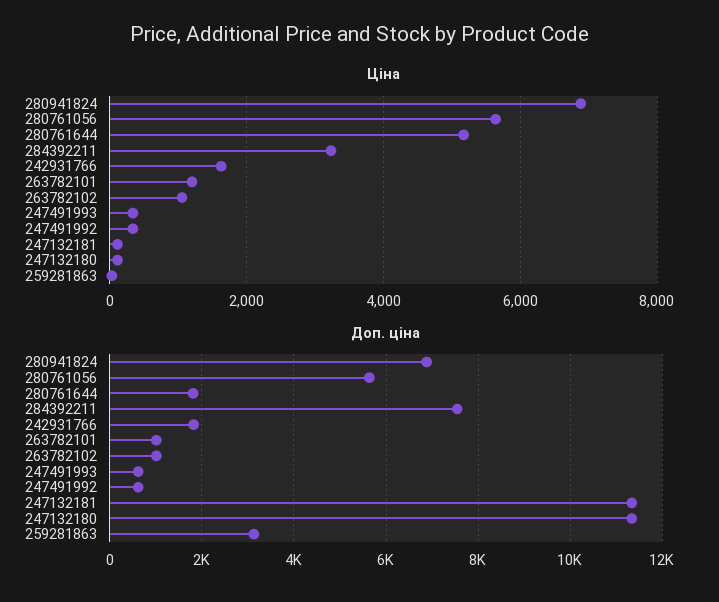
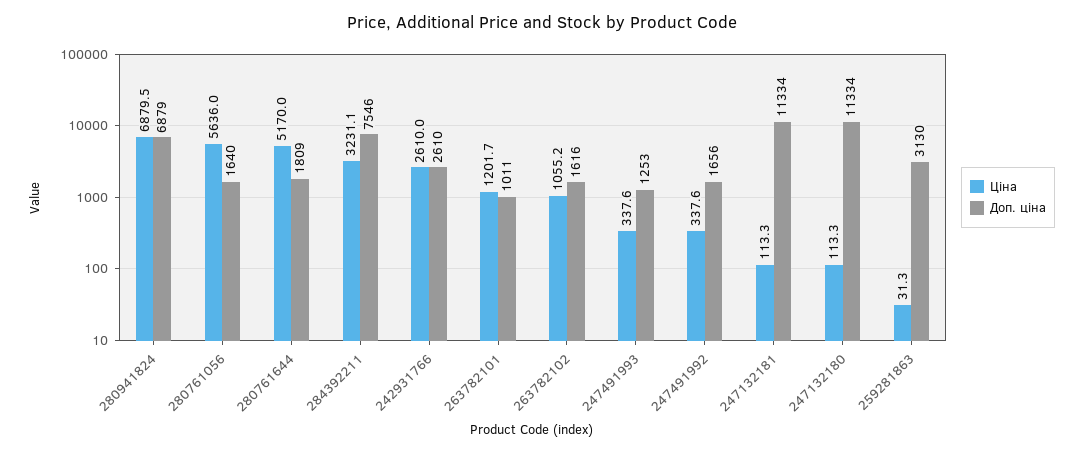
  {
    "Ціна": {
      "280941824": 6879.5,
      "280761056": 5636,
      "280761644": 5170,
      "284392211": 3231.1,
-     "242931766": 1600,
+     "242931766": 2610,
      "263782101": 1201.7,
      "263782102": 1055.2,
      "247491993": 337.6,
      "247491992": 337.6,
      "247132181": 113.3,
      "247132180": 113.3,
      "259281863": 31.3
    },
    "Доп. ціна": {
      "280941824": 6879,
-     "280761056": 5600,
+     "280761056": 1640,
      "280761644": 1809,
      "284392211": 7546,
-     "242931766": 1800,
+     "242931766": 2610,
      "263782101": 1011,
-     "263782102": 1000,
+     "263782102": 1616,
-     "247491993": 600,
+     "247491993": 1253,
-     "247491992": 600,
+     "247491992": 1656,
      "247132181": 11334,
      "247132180": 11334,
      "259281863": 3130
    }
  }

